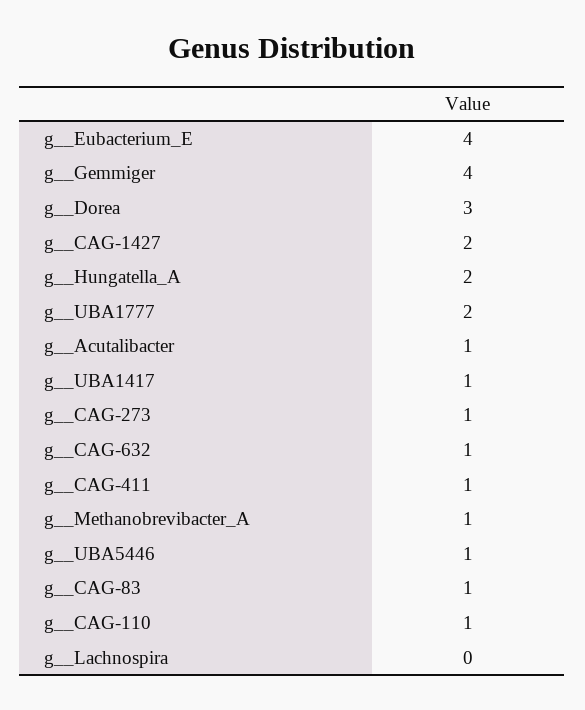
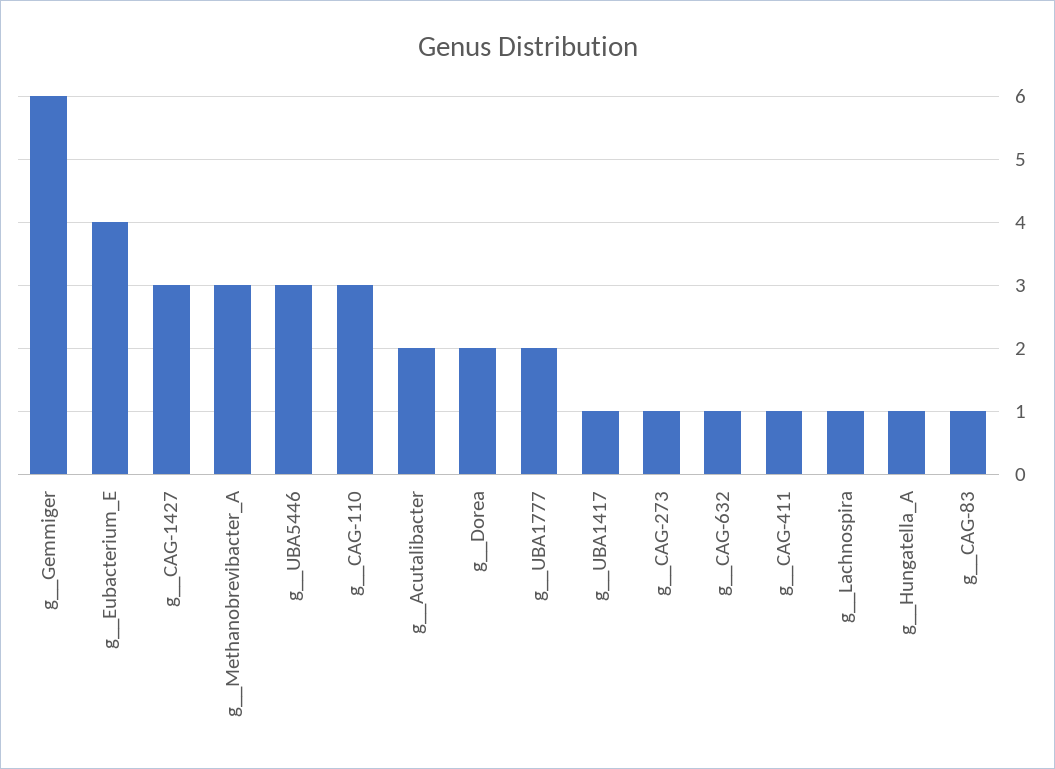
  {
    "g__Eubacterium_E": 4,
-   "g__Gemmiger": 4,
+   "g__Gemmiger": 6,
-   "g__Dorea": 3,
+   "g__Dorea": 2,
-   "g__CAG-1427": 2,
+   "g__CAG-1427": 3,
-   "g__Hungatella_A": 2,
+   "g__Hungatella_A": 1,
    "g__UBA1777": 2,
-   "g__Acutalibacter": 1,
+   "g__Acutalibacter": 2,
    "g__UBA1417": 1,
    "g__CAG-273": 1,
    "g__CAG-632": 1,
    "g__CAG-411": 1,
-   "g__Methanobrevibacter_A": 1,
+   "g__Methanobrevibacter_A": 3,
-   "g__UBA5446": 1,
+   "g__UBA5446": 3,
    "g__CAG-83": 1,
-   "g__CAG-110": 1,
+   "g__CAG-110": 3,
-   "g__Lachnospira": 0
+   "g__Lachnospira": 1
  }

